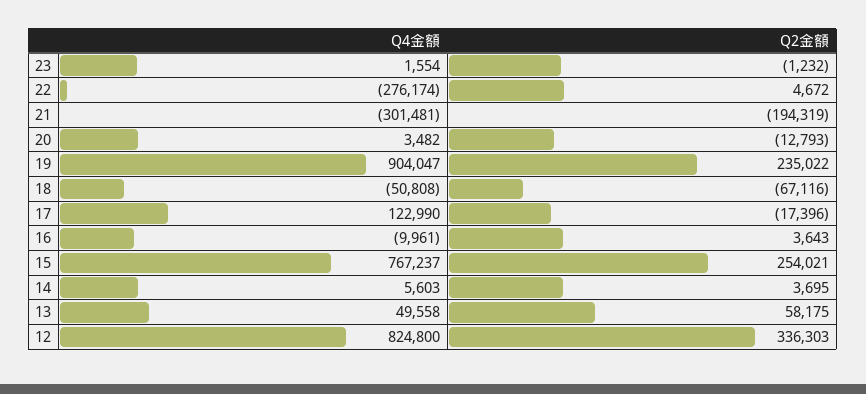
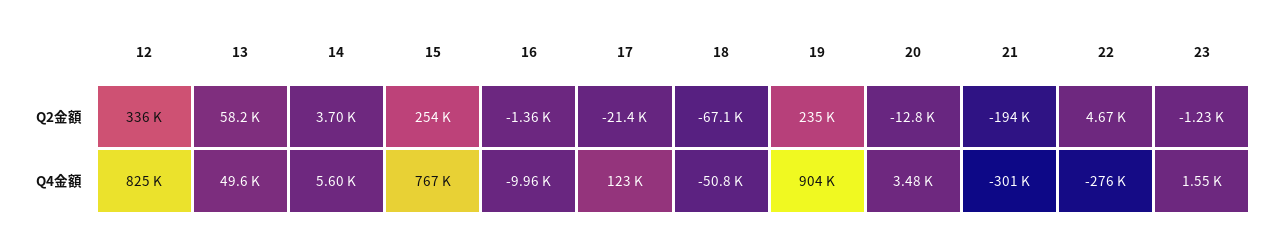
  {
    "Q4金額": {
      "23": 1554,
      "22": -276174,
      "21": -301481,
      "20": 3482,
      "19": 904047,
      "18": -50808,
      "17": 122990,
      "16": -9961,
      "15": 767237,
      "14": 5603,
      "13": 49558,
      "12": 824800
    },
    "Q2金額": {
      "23": -1232,
      "22": 4672,
      "21": -194319,
      "20": -12793,
      "19": 235022,
      "18": -67116,
-     "17": -17396,
+     "17": -21400,
-     "16": 3643,
+     "16": -1360,
      "15": 254021,
      "14": 3695,
      "13": 58175,
      "12": 336303
    }
  }

